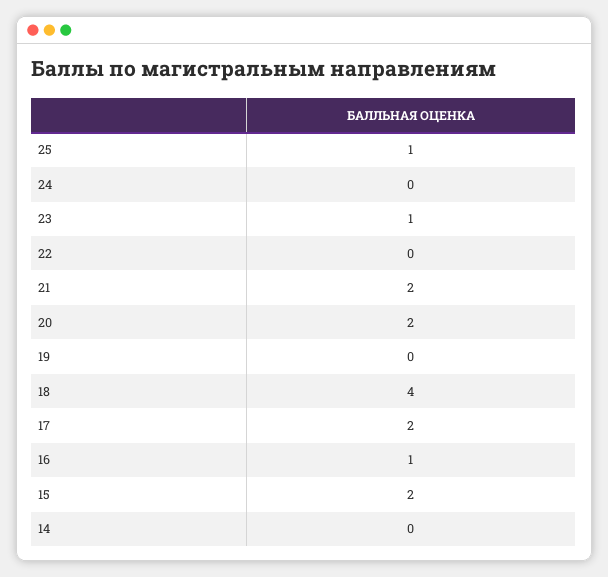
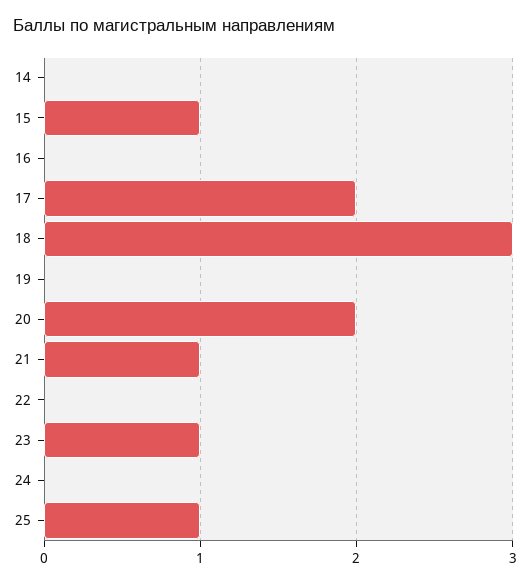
  {
    "25": 1,
    "24": 0,
    "23": 1,
    "22": 0,
-   "21": 2,
+   "21": 1,
    "20": 2,
    "19": 0,
-   "18": 4,
+   "18": 3,
    "17": 2,
-   "16": 1,
+   "16": 0,
-   "15": 2,
+   "15": 1,
    "14": 0
  }

